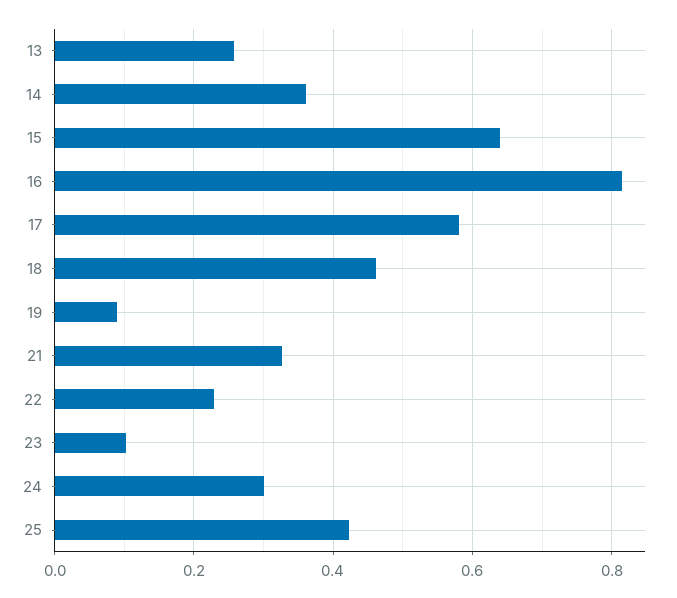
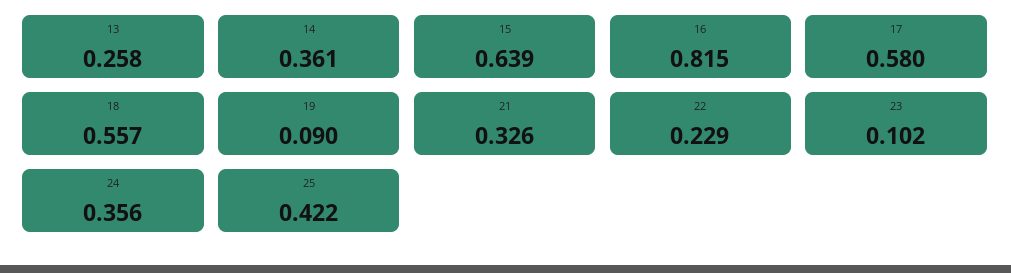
  {
    "13": 0.258,
    "14": 0.361,
    "15": 0.639,
    "16": 0.815,
    "17": 0.58,
-   "18": 0.46,
+   "18": 0.557,
    "19": 0.09,
    "21": 0.326,
    "22": 0.229,
    "23": 0.102,
-   "24": 0.3,
+   "24": 0.356,
    "25": 0.422
  }

